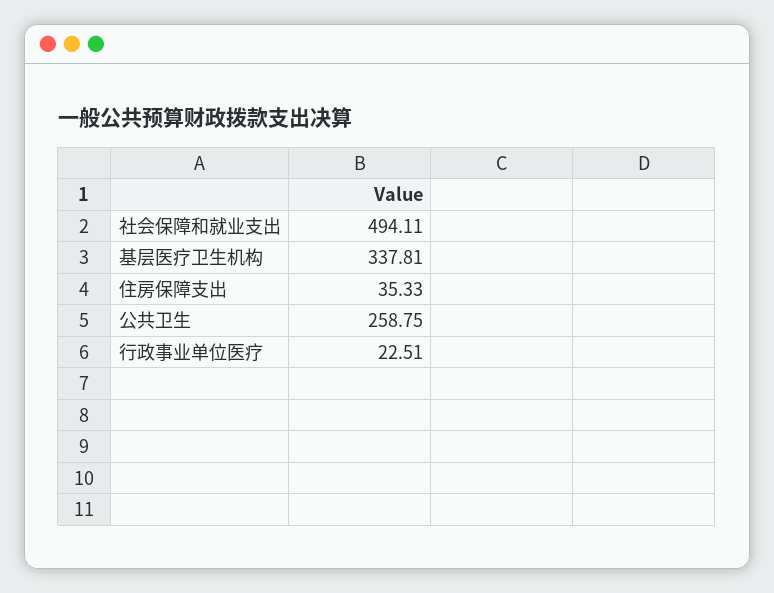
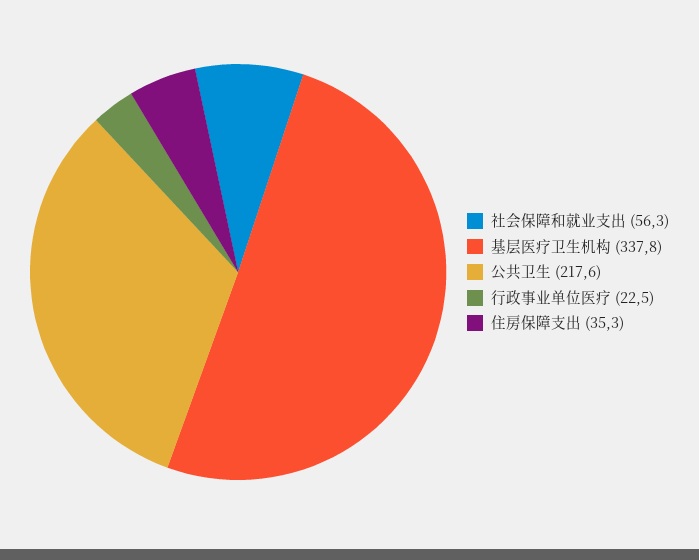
  {
-   "社会保障和就业支出": 494.11,
+   "社会保障和就业支出": 56.3,
    "基层医疗卫生机构": 337.81,
    "住房保障支出": 35.33,
-   "公共卫生": 258.75,
+   "公共卫生": 217.6,
    "行政事业单位医疗": 22.51
  }

